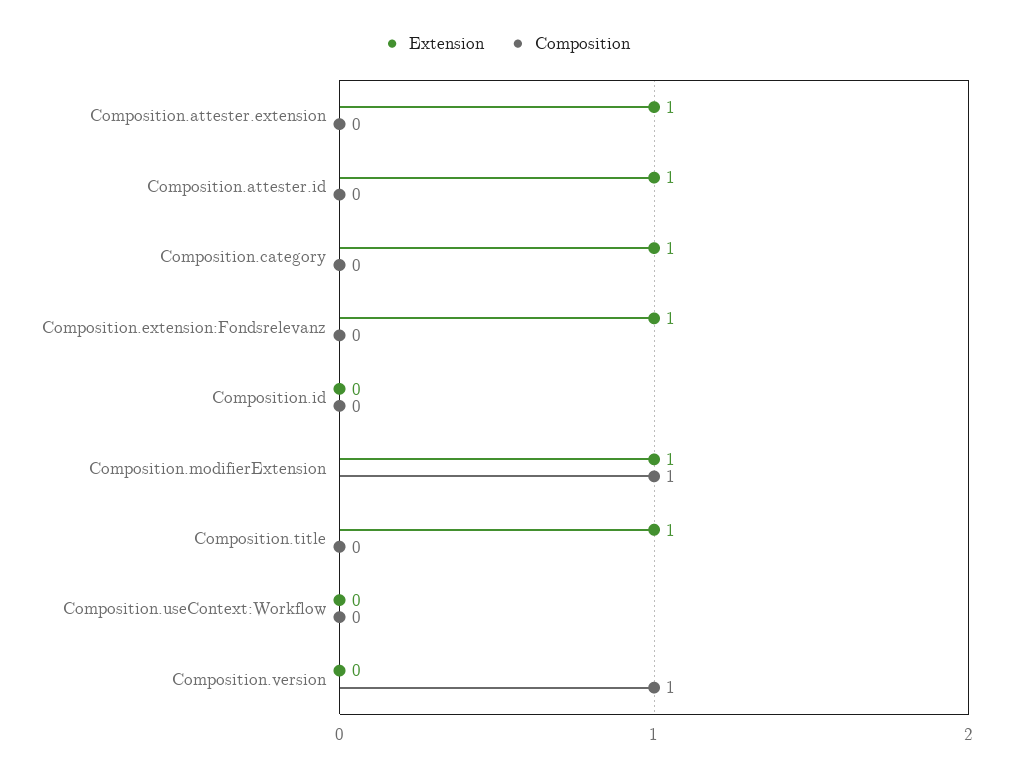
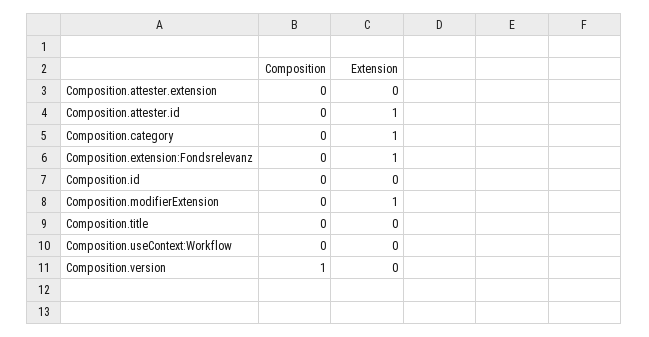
  {
    "Extension": {
-     "Composition.attester.extension": 1,
+     "Composition.attester.extension": 0,
      "Composition.attester.id": 1,
      "Composition.category": 1,
      "Composition.extension:Fondsrelevanz": 1,
      "Composition.id": 0,
      "Composition.modifierExtension": 1,
-     "Composition.title": 1,
+     "Composition.title": 0,
      "Composition.useContext:Workflow": 0,
      "Composition.version": 0
    },
    "Composition": {
      "Composition.attester.extension": 0,
      "Composition.attester.id": 0,
      "Composition.category": 0,
      "Composition.extension:Fondsrelevanz": 0,
      "Composition.id": 0,
-     "Composition.modifierExtension": 1,
+     "Composition.modifierExtension": 0,
      "Composition.title": 0,
      "Composition.useContext:Workflow": 0,
      "Composition.version": 1
    }
  }

